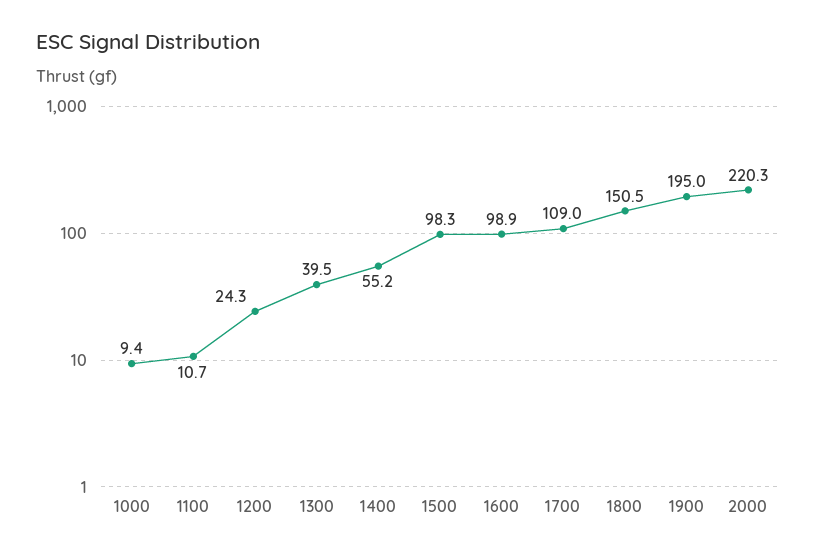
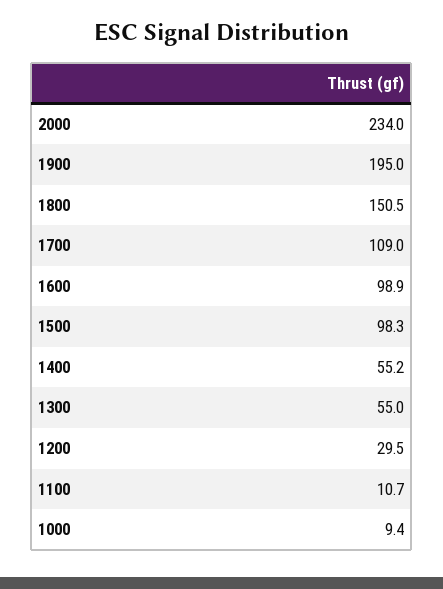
  {
    "1000": 9.4,
    "1100": 10.7,
-   "1200": 24.3,
+   "1200": 29.5,
-   "1300": 39.5,
+   "1300": 55,
    "1400": 55.2,
    "1500": 98.3,
    "1600": 98.9,
    "1700": 109,
    "1800": 150.5,
    "1900": 195,
-   "2000": 220.3
+   "2000": 234
  }

